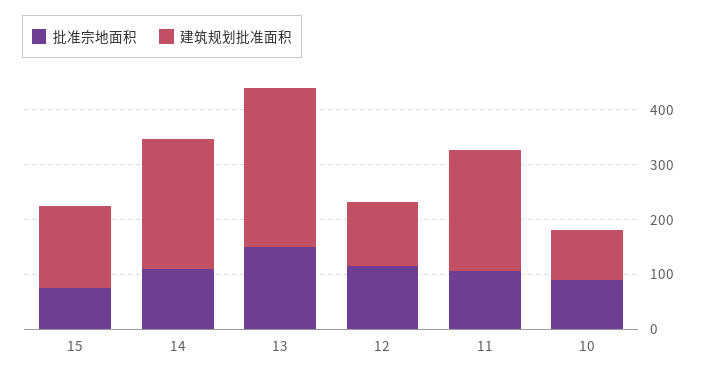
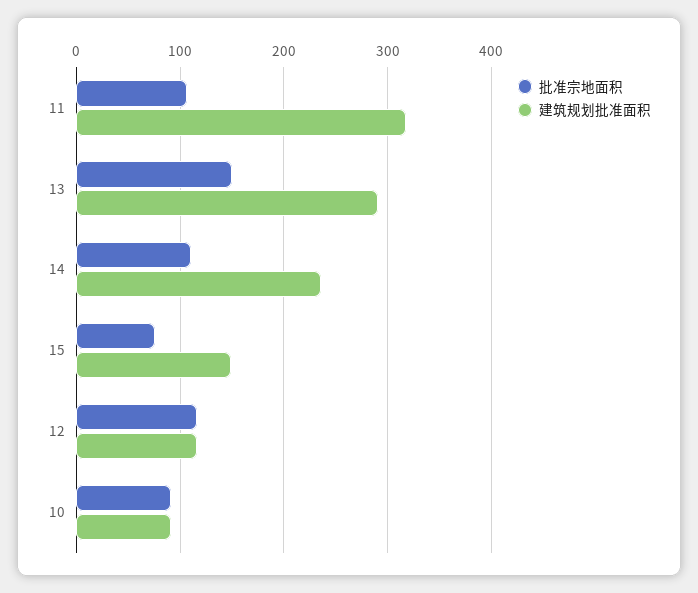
  {
    "批准宗地面积": {
      "15": 80,
      "14": 110,
      "13": 150,
      "12": 120,
      "11": 110,
      "10": 90
    },
    "建筑规划批准面积": {
      "15": 150,
      "14": 240,
      "13": 290,
      "12": 120,
-     "11": 220,
+     "11": 320,
      "10": 90
    }
  }

